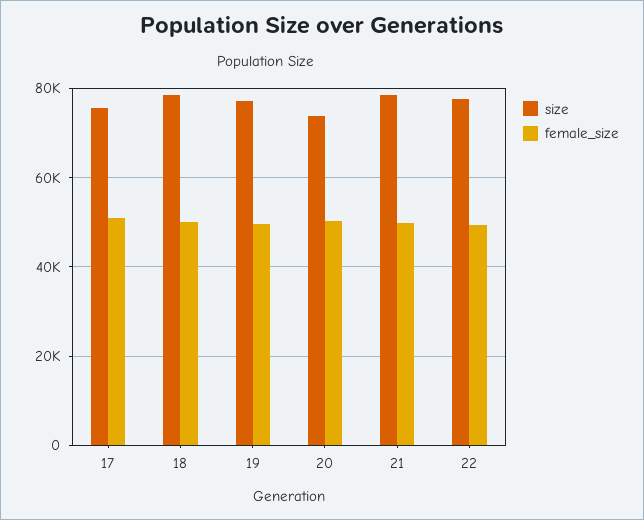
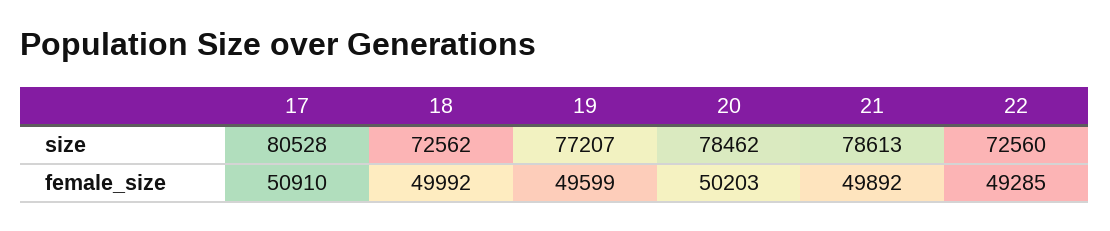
  {
    "size": {
-     "17": 76000,
+     "17": 80528,
-     "18": 78000,
+     "18": 72562,
      "19": 77207,
-     "20": 74000,
+     "20": 78462,
      "21": 78613,
-     "22": 78000
+     "22": 72560
    },
    "female_size": {
      "17": 50910,
      "18": 49992,
      "19": 49599,
      "20": 50203,
      "21": 49892,
      "22": 49285
    }
  }

